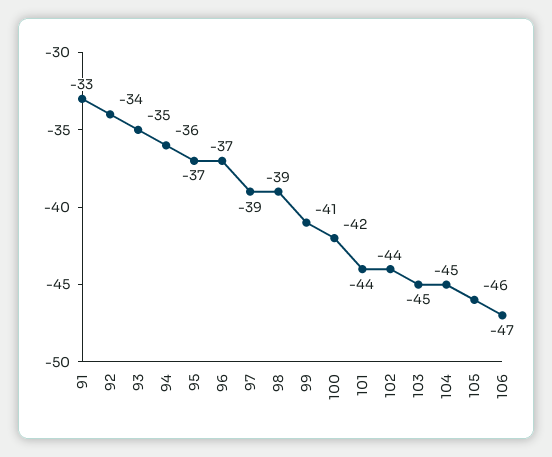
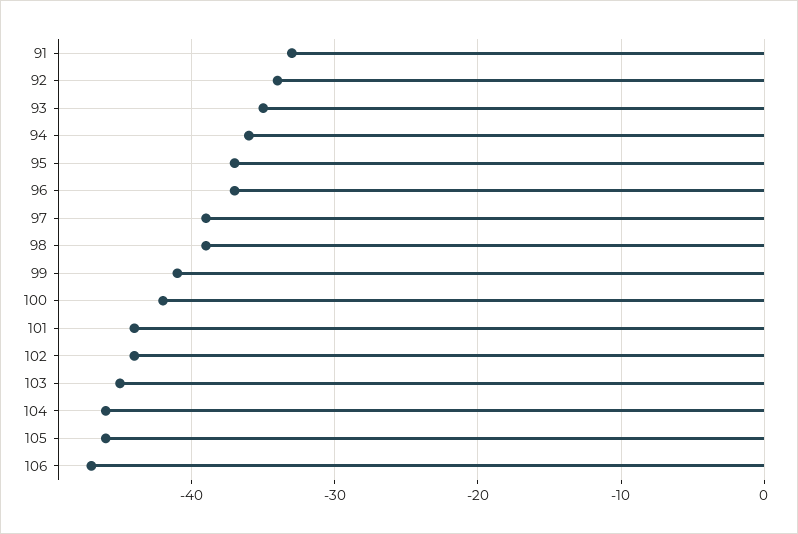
  {
    "91": -33,
    "92": -34,
    "93": -35,
    "94": -36,
    "95": -37,
    "96": -37,
    "97": -39,
    "98": -39,
    "99": -41,
    "100": -42,
    "101": -44,
    "102": -44,
    "103": -45,
-   "104": -45,
+   "104": -46,
    "105": -46,
    "106": -47
  }

